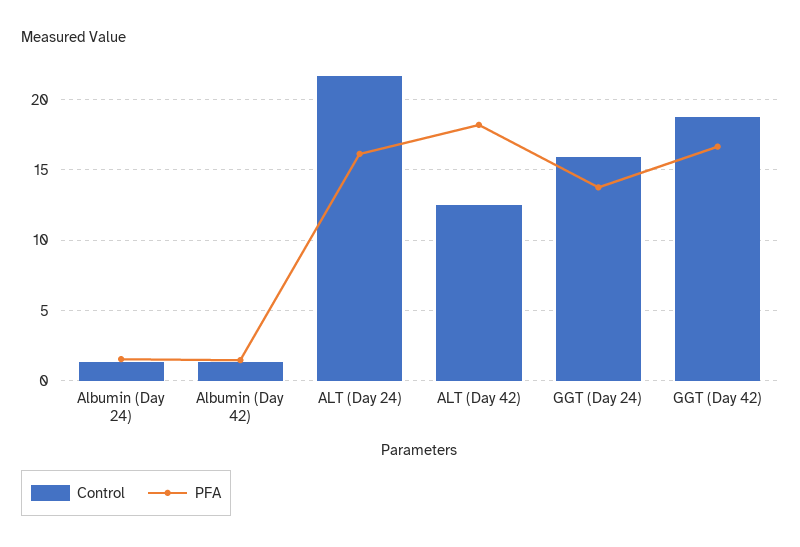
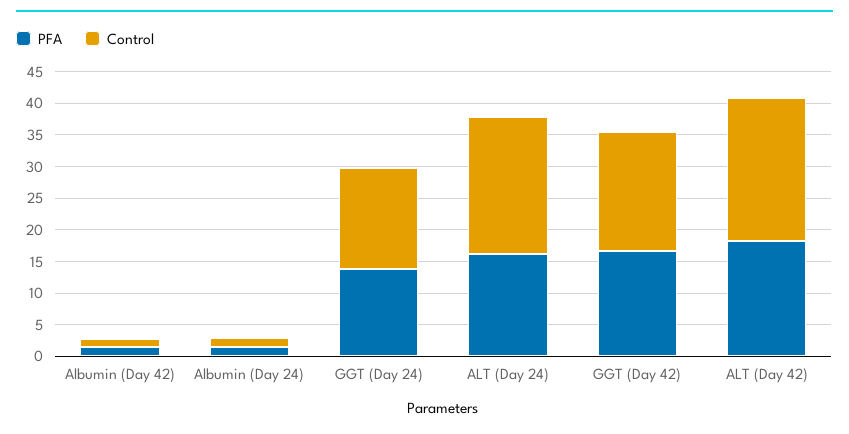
  {
    "Control": {
      "Albumin (Day 24)": 1.5,
      "Albumin (Day 42)": 1.5,
      "ALT (Day 24)": 21.5,
-     "ALT (Day 42)": 12.5,
+     "ALT (Day 42)": 22.5,
      "GGT (Day 24)": 16,
      "GGT (Day 42)": 19
    },
    "PFA": {
      "Albumin (Day 24)": 1.5,
      "Albumin (Day 42)": 1.5,
      "ALT (Day 24)": 16,
      "ALT (Day 42)": 18,
      "GGT (Day 24)": 14,
      "GGT (Day 42)": 16.5
    }
  }

